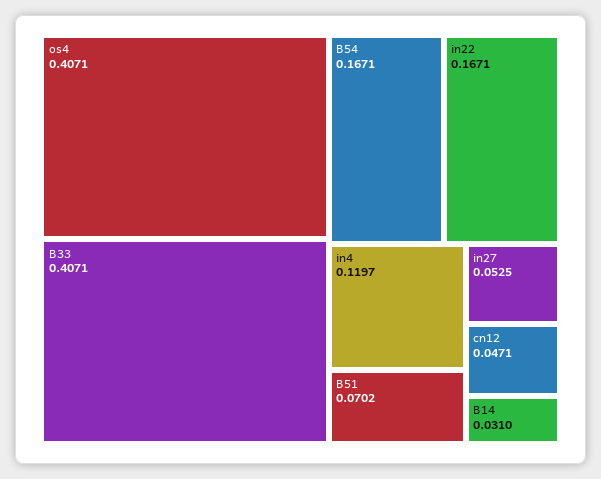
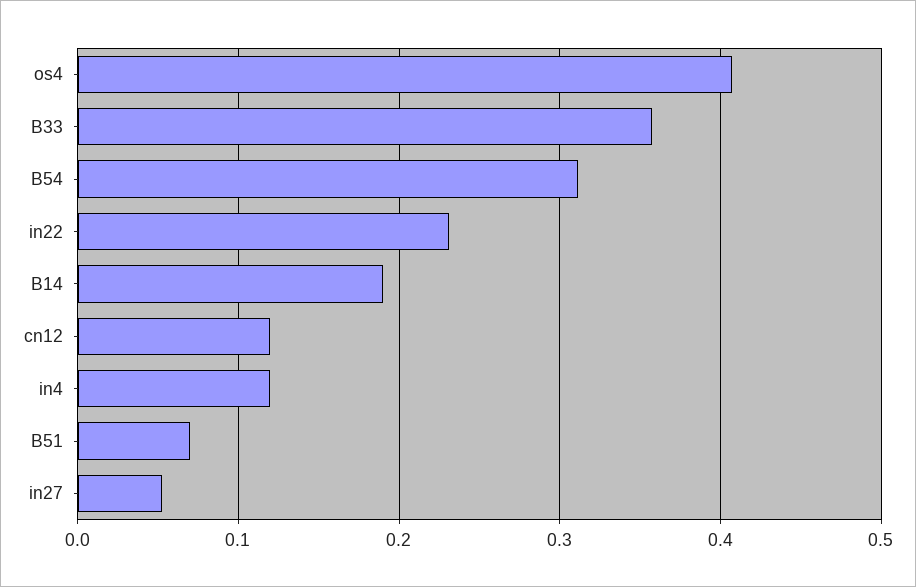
  {
    "os4": 0.4071,
-   "B33": 0.4071,
+   "B33": 0.36,
-   "B54": 0.1671,
+   "B54": 0.31,
-   "in22": 0.1671,
+   "in22": 0.23,
    "in4": 0.1197,
    "B51": 0.0702,
    "in27": 0.0525,
-   "cn12": 0.0471,
+   "cn12": 0.12,
-   "B14": 0.031
+   "B14": 0.19
  }

